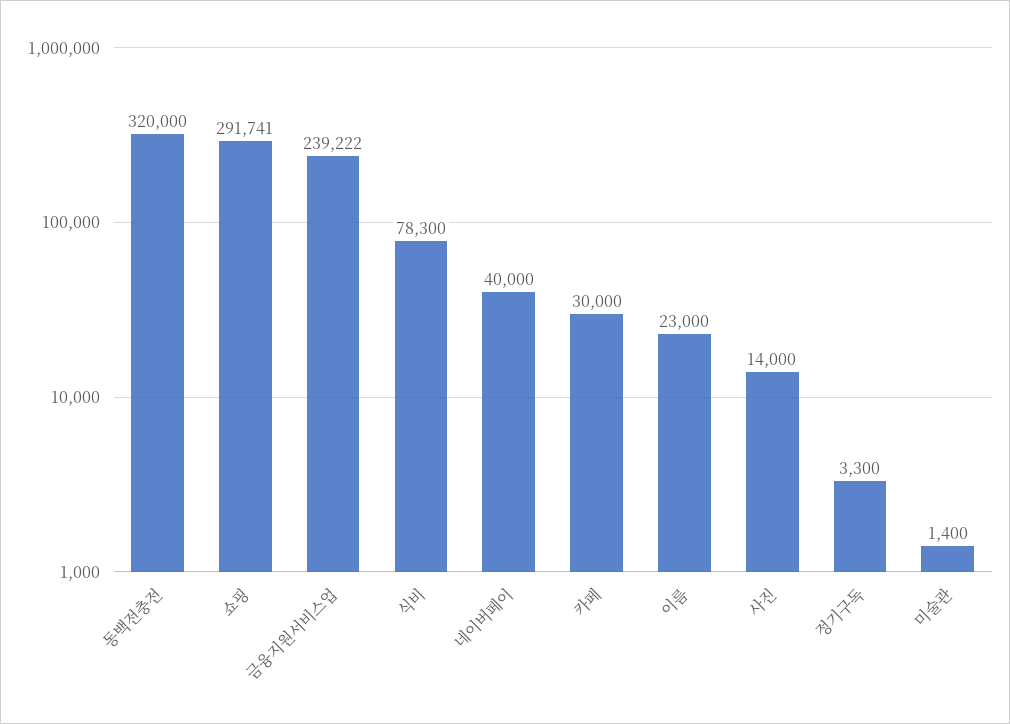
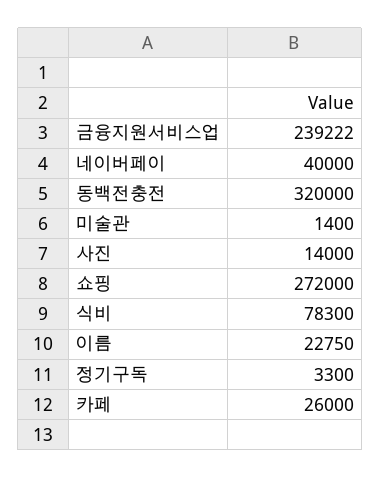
  {
    "동백전충전": 320000,
-   "쇼핑": 291741,
+   "쇼핑": 272000,
    "금융지원서비스업": 239222,
    "식비": 78300,
    "네이버페이": 40000,
-   "카페": 30000,
+   "카페": 26000,
-   "이름": 23000,
+   "이름": 22750,
    "사진": 14000,
    "정기구독": 3300,
    "미술관": 1400
  }

